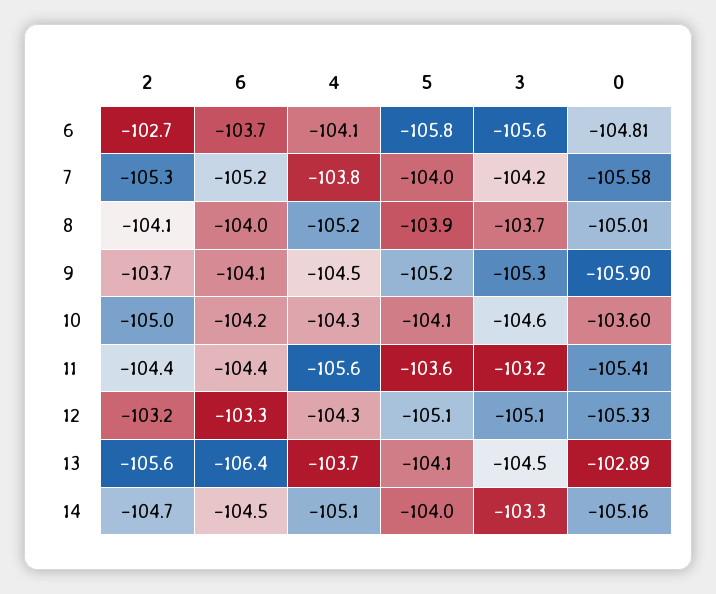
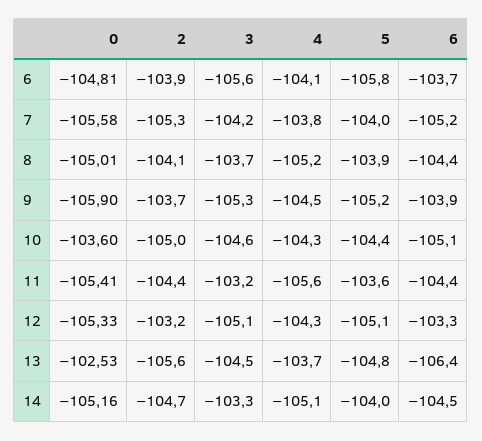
  {
    "2": {
-     "6": -102.7,
+     "6": -103.9,
      "7": -105.3,
      "8": -104.1,
      "9": -103.7,
      "10": -105,
      "11": -104.4,
      "12": -103.2,
      "13": -105.6,
      "14": -104.7
    },
    "6": {
      "6": -103.7,
      "7": -105.2,
-     "8": -104,
+     "8": -104.4,
-     "9": -104.1,
+     "9": -103.9,
-     "10": -104.2,
+     "10": -105.1,
      "11": -104.4,
      "12": -103.3,
      "13": -106.4,
      "14": -104.5
    },
    "4": {
      "6": -104.1,
      "7": -103.8,
      "8": -105.2,
      "9": -104.5,
      "10": -104.3,
      "11": -105.6,
      "12": -104.3,
      "13": -103.7,
      "14": -105.1
    },
    "5": {
      "6": -105.8,
      "7": -104,
      "8": -103.9,
      "9": -105.2,
-     "10": -104.1,
+     "10": -104.4,
      "11": -103.6,
      "12": -105.1,
-     "13": -104.1,
+     "13": -104.8,
      "14": -104
    },
    "3": {
      "6": -105.6,
      "7": -104.2,
      "8": -103.7,
      "9": -105.3,
      "10": -104.6,
      "11": -103.2,
      "12": -105.1,
      "13": -104.5,
      "14": -103.3
    },
    "0": {
      "6": -104.81,
      "7": -105.58,
      "8": -105.01,
      "9": -105.9,
      "10": -103.6,
      "11": -105.41,
      "12": -105.33,
-     "13": -102.89,
+     "13": -102.53,
      "14": -105.16
    }
  }

